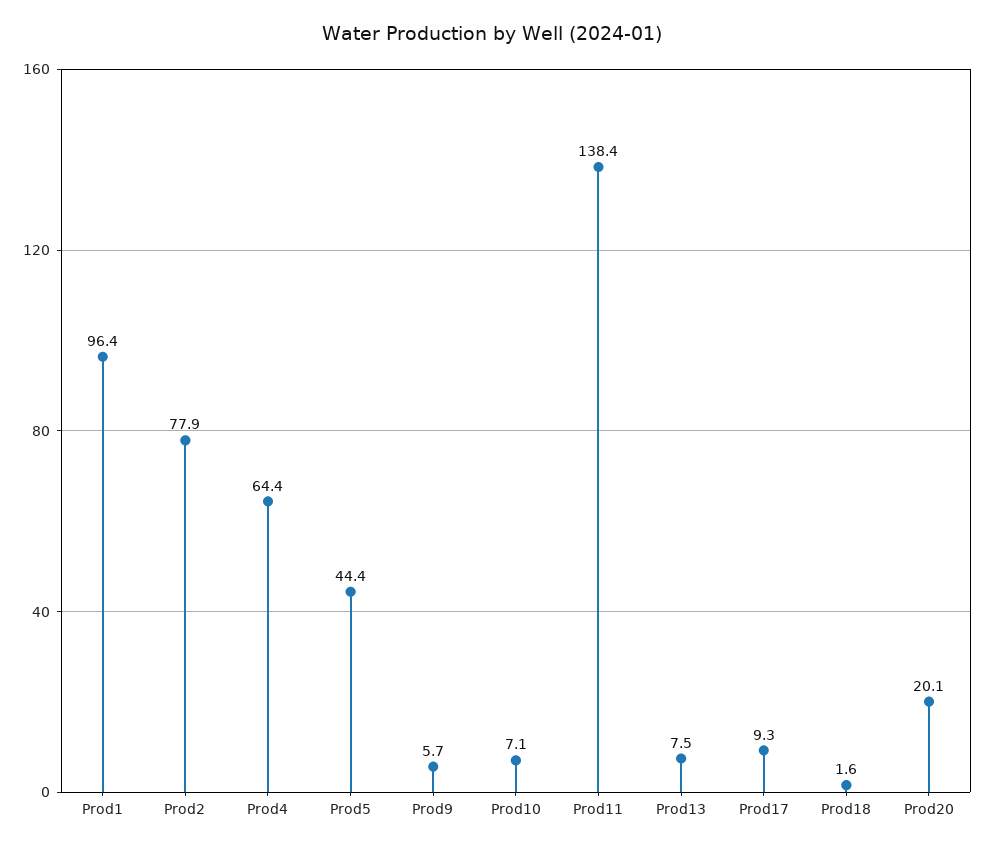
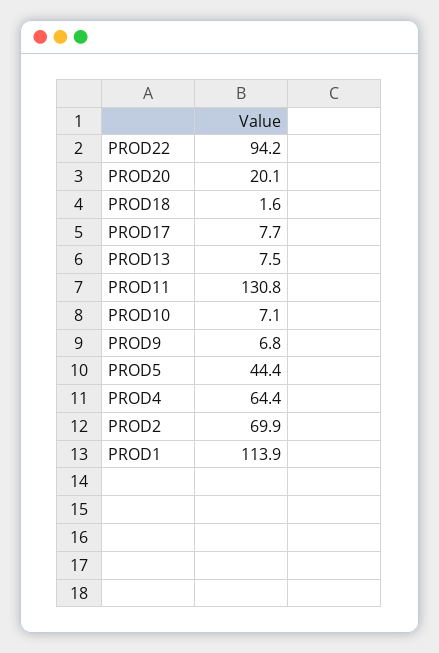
  {
-   "Prod1": 96.4,
+   "Prod1": 113.9,
-   "Prod2": 77.9,
+   "Prod2": 69.9,
    "Prod4": 64.4,
    "Prod5": 44.4,
-   "Prod9": 5.7,
+   "Prod9": 6.8,
    "Prod10": 7.1,
-   "Prod11": 138.4,
+   "Prod11": 130.8,
    "Prod13": 7.5,
-   "Prod17": 9.3,
+   "Prod17": 7.7,
    "Prod18": 1.6,
-   "Prod20": 20.1
+   "Prod20": 20.1,
+   "PROD22": 94.2
  }

